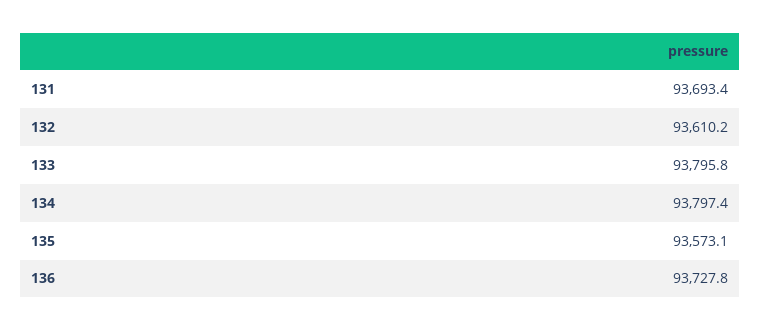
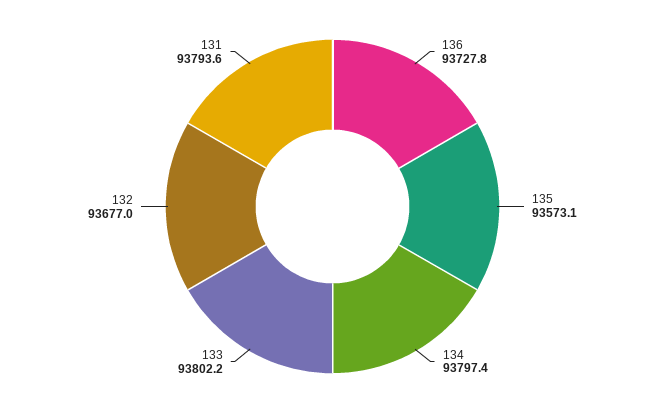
  {
-   "131": 93693.4,
+   "131": 93793.6,
-   "132": 93610.2,
+   "132": 93677,
-   "133": 93795.8,
+   "133": 93802.2,
    "134": 93797.4,
    "135": 93573.1,
    "136": 93727.8
  }

